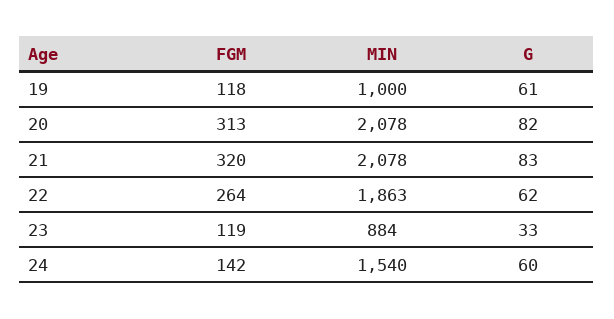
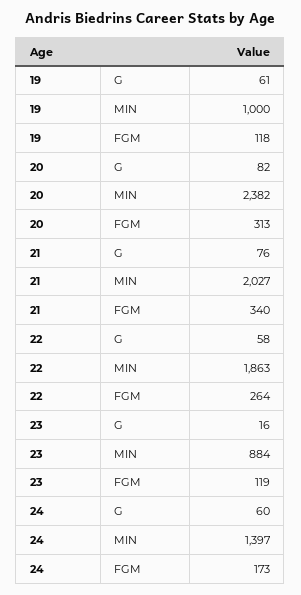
  {
    "FGM": {
      "19": 118,
      "20": 313,
-     "21": 320,
+     "21": 340,
      "22": 264,
      "23": 119,
-     "24": 142
+     "24": 173
    },
    "MIN": {
      "19": 1000,
-     "20": 2078,
+     "20": 2382,
-     "21": 2078,
+     "21": 2027,
      "22": 1863,
      "23": 884,
-     "24": 1540
+     "24": 1397
    },
    "G": {
      "19": 61,
      "20": 82,
-     "21": 83,
+     "21": 76,
-     "22": 62,
+     "22": 58,
-     "23": 33,
+     "23": 16,
      "24": 60
    }
  }

